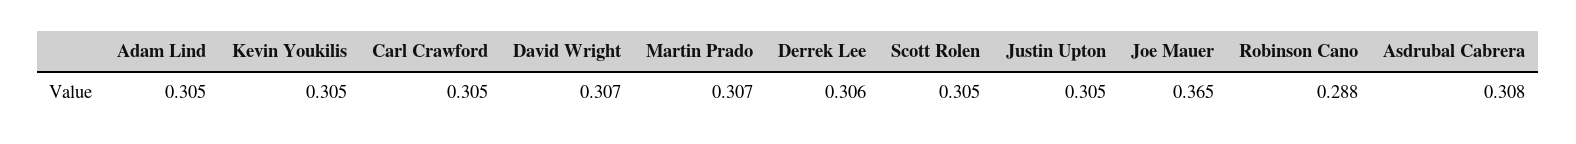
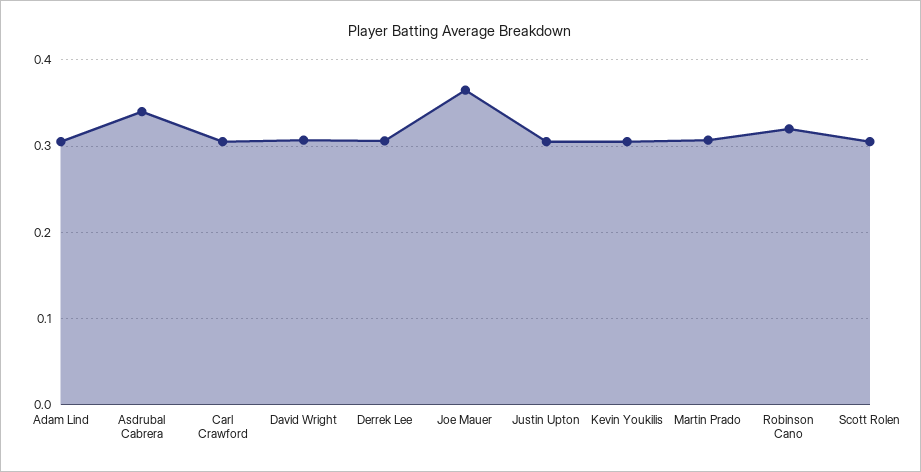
  {
    "Adam Lind": 0.305,
    "Kevin Youkilis": 0.305,
    "Carl Crawford": 0.305,
    "David Wright": 0.307,
    "Martin Prado": 0.307,
    "Derrek Lee": 0.306,
    "Scott Rolen": 0.305,
    "Justin Upton": 0.305,
    "Joe Mauer": 0.365,
-   "Robinson Cano": 0.288,
+   "Robinson Cano": 0.32,
-   "Asdrubal Cabrera": 0.308
+   "Asdrubal Cabrera": 0.34
  }

